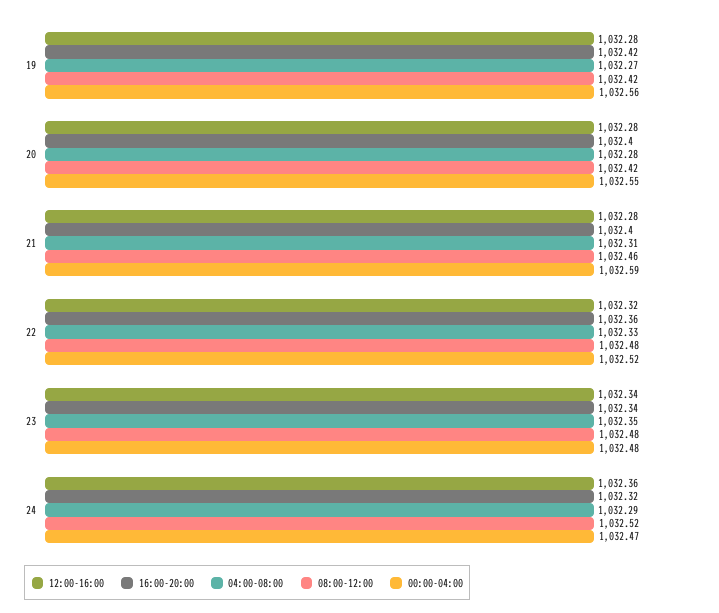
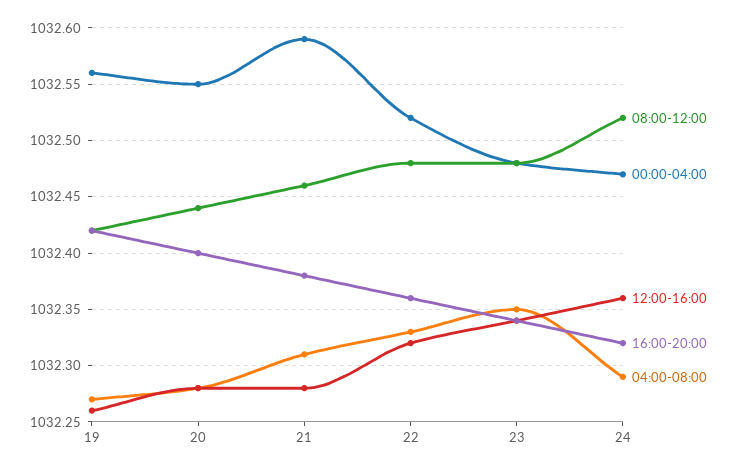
  {
    "12:00-16:00": {
-     "19": 1032.28,
+     "19": 1032.26,
      "20": 1032.28,
      "21": 1032.28,
      "22": 1032.32,
      "23": 1032.34,
      "24": 1032.36
    },
    "16:00-20:00": {
      "19": 1032.42,
      "20": 1032.4,
-     "21": 1032.4,
+     "21": 1032.38,
      "22": 1032.36,
      "23": 1032.34,
      "24": 1032.32
    },
    "04:00-08:00": {
      "19": 1032.27,
      "20": 1032.28,
      "21": 1032.31,
      "22": 1032.33,
      "23": 1032.35,
      "24": 1032.29
    },
    "08:00-12:00": {
      "19": 1032.42,
-     "20": 1032.42,
+     "20": 1032.44,
      "21": 1032.46,
      "22": 1032.48,
      "23": 1032.48,
      "24": 1032.52
    },
    "00:00-04:00": {
      "19": 1032.56,
      "20": 1032.55,
      "21": 1032.59,
      "22": 1032.52,
      "23": 1032.48,
      "24": 1032.47
    }
  }

